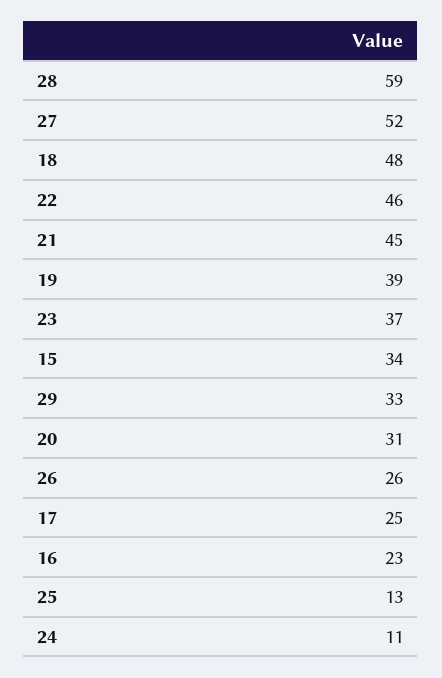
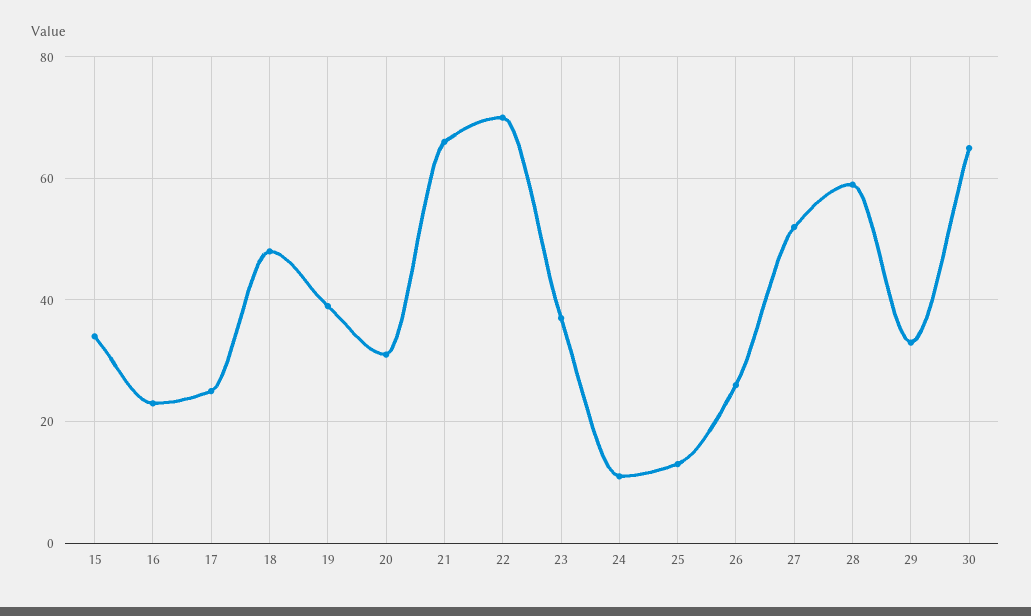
  {
    "28": 59,
    "27": 52,
    "18": 48,
-   "22": 46,
+   "22": 70,
-   "21": 45,
+   "21": 65,
    "19": 39,
    "23": 37,
    "15": 34,
    "29": 33,
    "20": 31,
    "26": 26,
    "17": 25,
    "16": 23,
    "25": 13,
-   "24": 11
+   "24": 11,
+   "30": 65
  }

